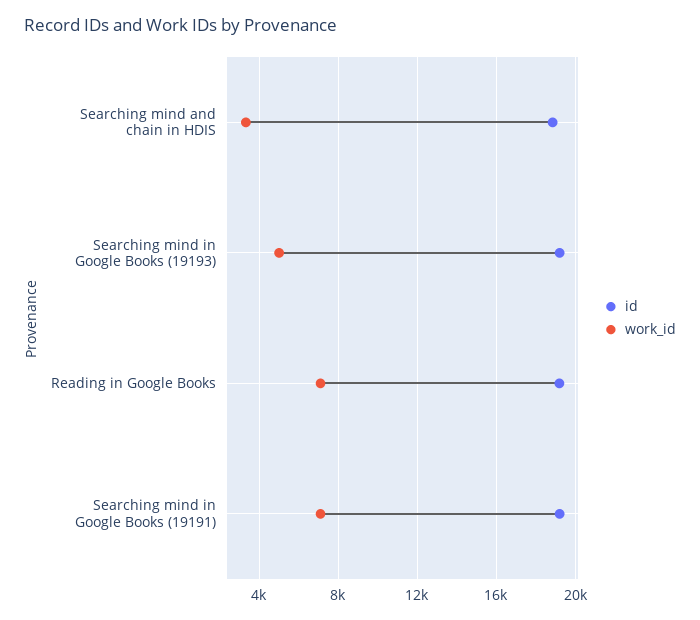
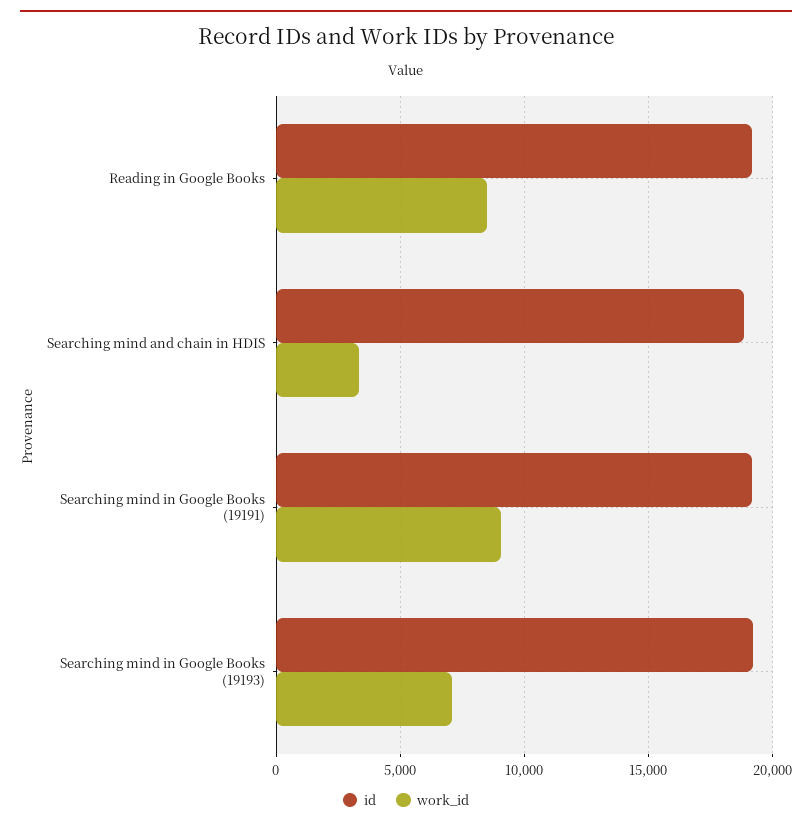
  {
    "id": {
      "Searching mind and chain in HDIS": 19000,
      "Searching mind in Google Books (19193)": 19000,
      "Reading in Google Books": 19000,
      "Searching mind in Google Books (19191)": 19000
    },
    "work_id": {
      "Searching mind and chain in HDIS": 3500,
-     "Searching mind in Google Books (19193)": 5000,
+     "Searching mind in Google Books (19193)": 7000,
-     "Reading in Google Books": 7000,
+     "Reading in Google Books": 8500,
-     "Searching mind in Google Books (19191)": 7000
+     "Searching mind in Google Books (19191)": 9000
    }
  }

